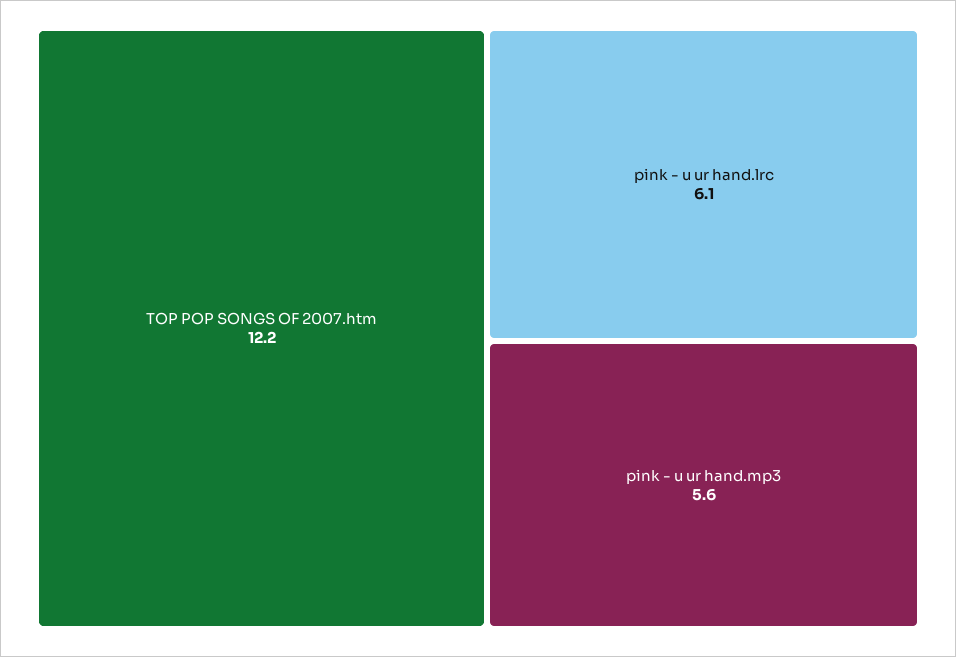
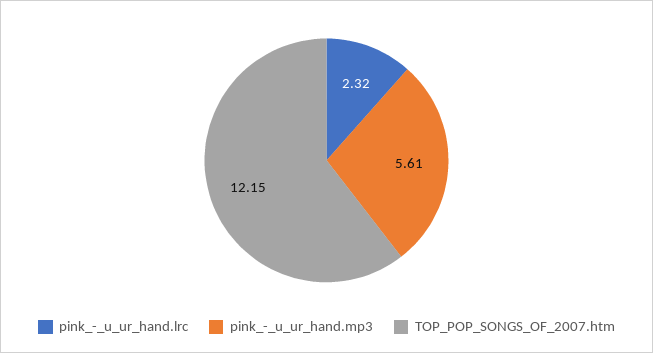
  {
    "TOP POP SONGS OF 2007.htm": 12.15,
-   "pink - u ur hand.lrc": 6.1,
+   "pink - u ur hand.lrc": 2.32,
    "pink - u ur hand.mp3": 5.61
  }

